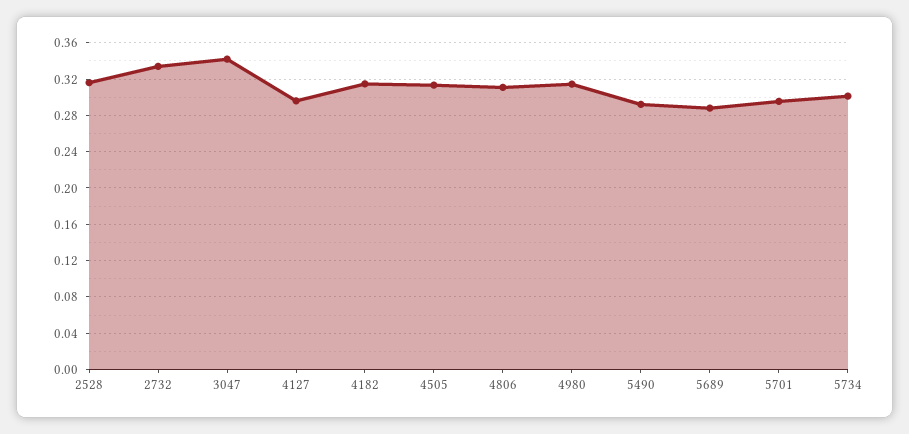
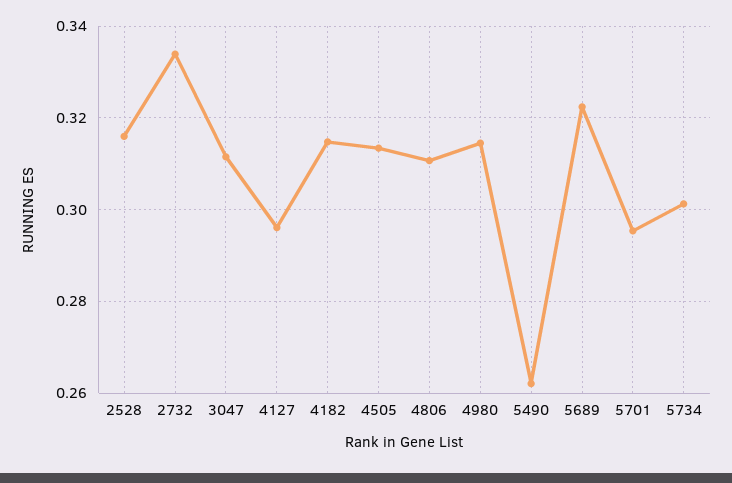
  {
    "2528": 0.316,
    "2732": 0.334,
-   "3047": 0.34,
+   "3047": 0.312,
    "4127": 0.296,
    "4182": 0.314,
    "4505": 0.314,
    "4806": 0.31,
    "4980": 0.314,
-   "5490": 0.29,
+   "5490": 0.262,
-   "5689": 0.29,
+   "5689": 0.322,
    "5701": 0.296,
    "5734": 0.302
  }

